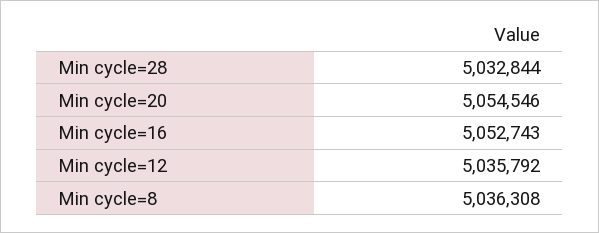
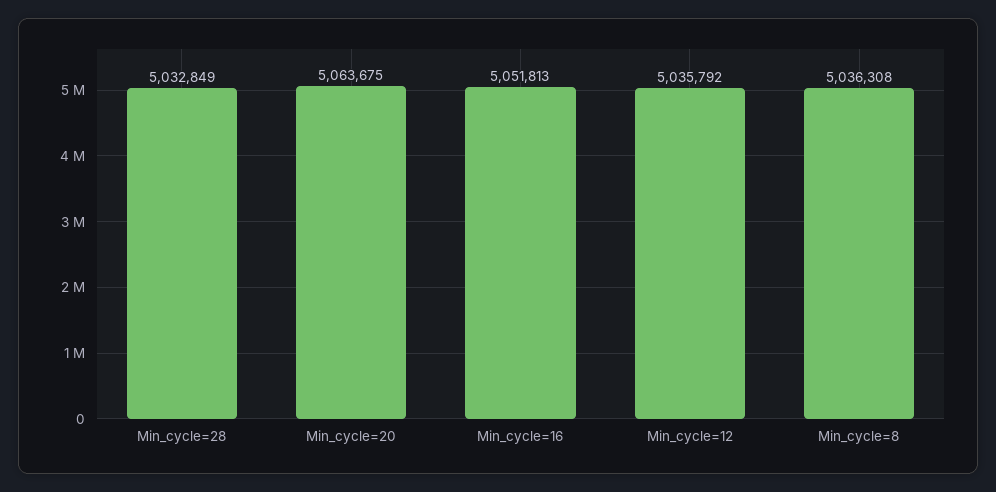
  {
-   "Min cycle=28": 5032844,
+   "Min cycle=28": 5032849,
-   "Min cycle=20": 5054546,
+   "Min cycle=20": 5063675,
-   "Min cycle=16": 5052743,
+   "Min cycle=16": 5051813,
    "Min cycle=12": 5035792,
    "Min cycle=8": 5036308
  }

